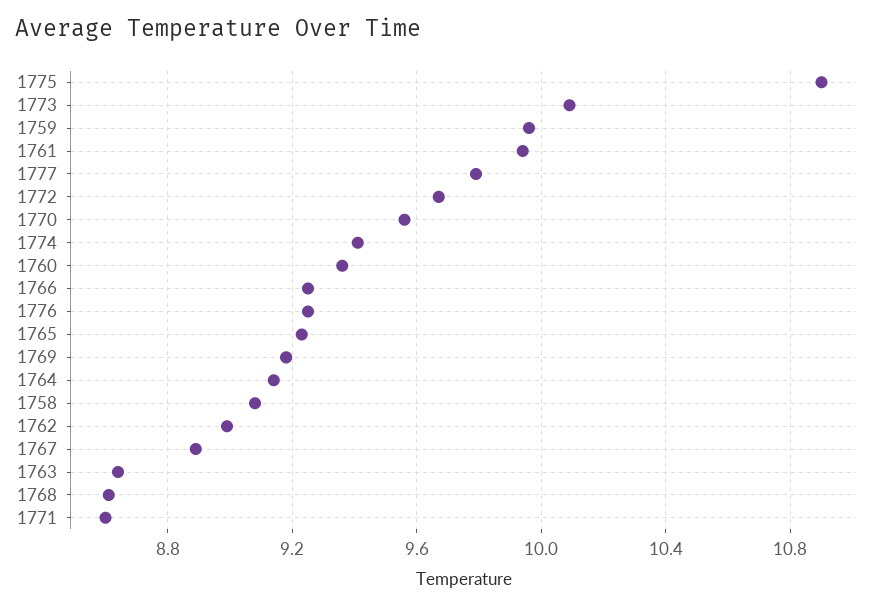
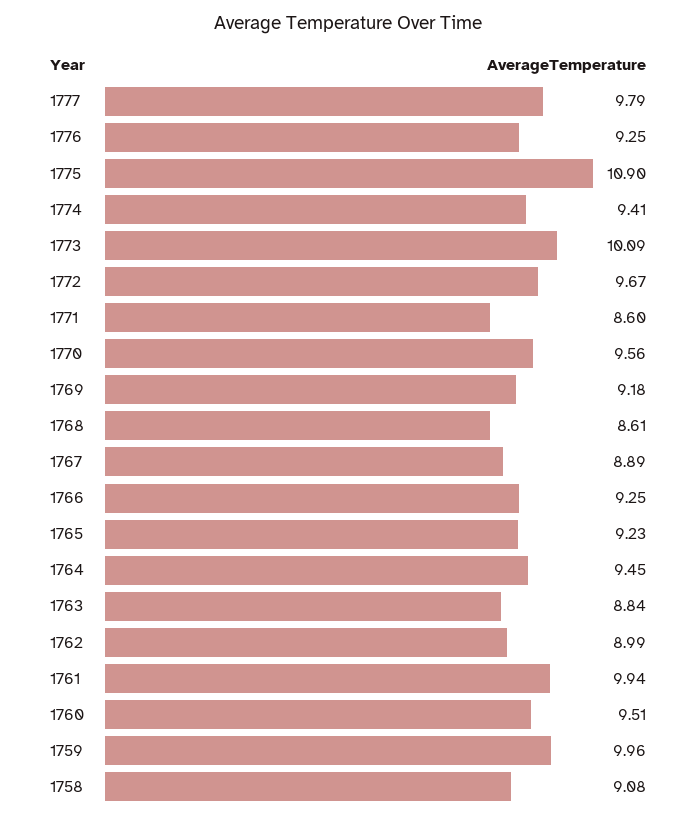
  {
    "1775": 10.9,
    "1773": 10.09,
    "1759": 9.96,
    "1761": 9.94,
    "1777": 9.79,
    "1772": 9.67,
    "1770": 9.56,
    "1774": 9.41,
-   "1760": 9.35,
+   "1760": 9.51,
    "1766": 9.25,
    "1776": 9.25,
    "1765": 9.23,
    "1769": 9.18,
-   "1764": 9.15,
+   "1764": 9.45,
    "1758": 9.08,
    "1762": 8.99,
    "1767": 8.89,
-   "1763": 8.65,
+   "1763": 8.84,
    "1768": 8.61,
    "1771": 8.6
  }

